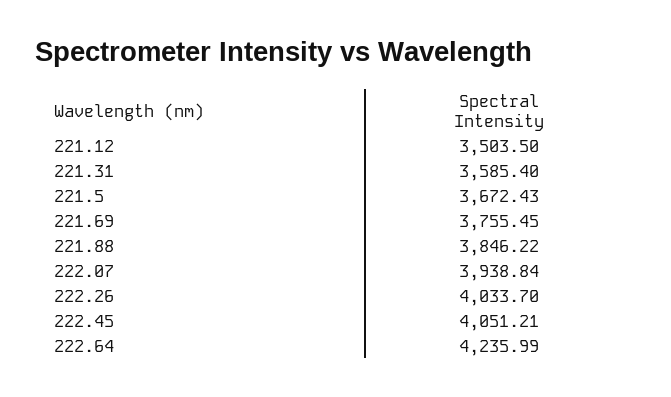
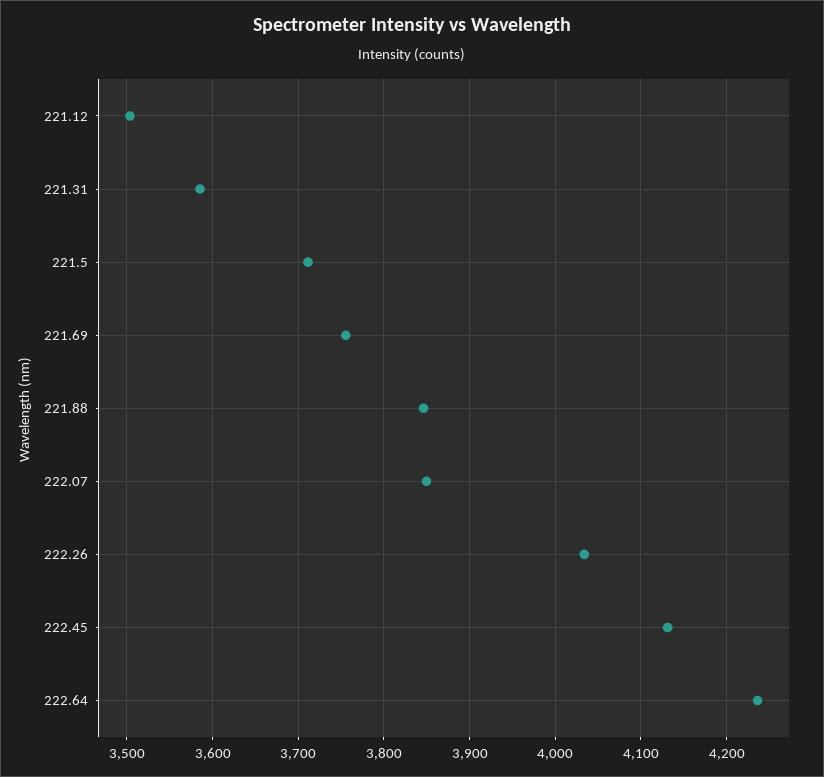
  {
    "221.12": 3503.5,
    "221.31": 3585.4,
-   "221.5": 3672.43,
+   "221.5": 3710,
    "221.69": 3755.45,
    "221.88": 3846.22,
-   "222.07": 3938.84,
+   "222.07": 3850,
    "222.26": 4033.7,
-   "222.45": 4051.21,
+   "222.45": 4130,
    "222.64": 4235.99
  }

